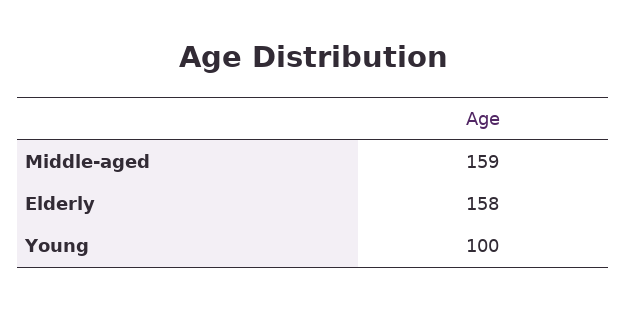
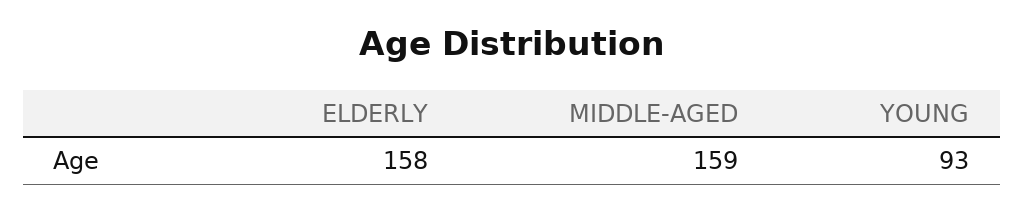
  {
    "Middle-aged": 159,
    "Elderly": 158,
-   "Young": 100
+   "Young": 93
  }

